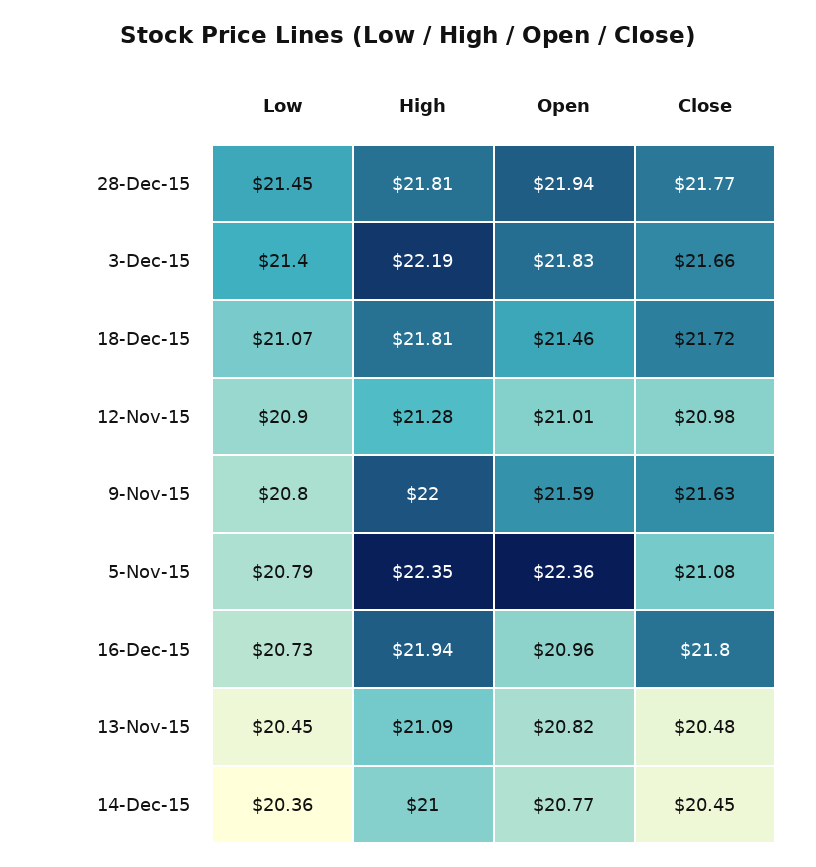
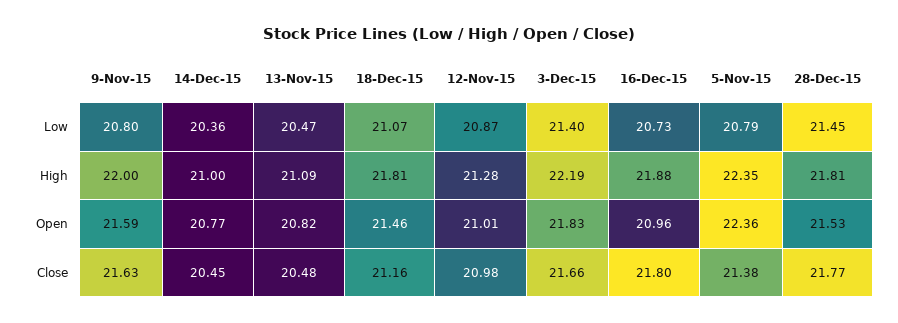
  {
    "Low": {
      "28-Dec-15": 21.45,
      "3-Dec-15": 21.4,
      "18-Dec-15": 21.07,
-     "12-Nov-15": 20.9,
+     "12-Nov-15": 20.87,
      "9-Nov-15": 20.8,
      "5-Nov-15": 20.79,
      "16-Dec-15": 20.73,
-     "13-Nov-15": 20.45,
+     "13-Nov-15": 20.47,
      "14-Dec-15": 20.36
    },
    "High": {
      "28-Dec-15": 21.81,
      "3-Dec-15": 22.19,
      "18-Dec-15": 21.81,
      "12-Nov-15": 21.28,
      "9-Nov-15": 22,
      "5-Nov-15": 22.35,
-     "16-Dec-15": 21.94,
+     "16-Dec-15": 21.88,
      "13-Nov-15": 21.09,
      "14-Dec-15": 21
    },
    "Open": {
-     "28-Dec-15": 21.94,
+     "28-Dec-15": 21.53,
      "3-Dec-15": 21.83,
      "18-Dec-15": 21.46,
      "12-Nov-15": 21.01,
      "9-Nov-15": 21.59,
      "5-Nov-15": 22.36,
      "16-Dec-15": 20.96,
      "13-Nov-15": 20.82,
      "14-Dec-15": 20.77
    },
    "Close": {
      "28-Dec-15": 21.77,
      "3-Dec-15": 21.66,
-     "18-Dec-15": 21.72,
+     "18-Dec-15": 21.16,
      "12-Nov-15": 20.98,
      "9-Nov-15": 21.63,
-     "5-Nov-15": 21.08,
+     "5-Nov-15": 21.38,
      "16-Dec-15": 21.8,
      "13-Nov-15": 20.48,
      "14-Dec-15": 20.45
    }
  }

